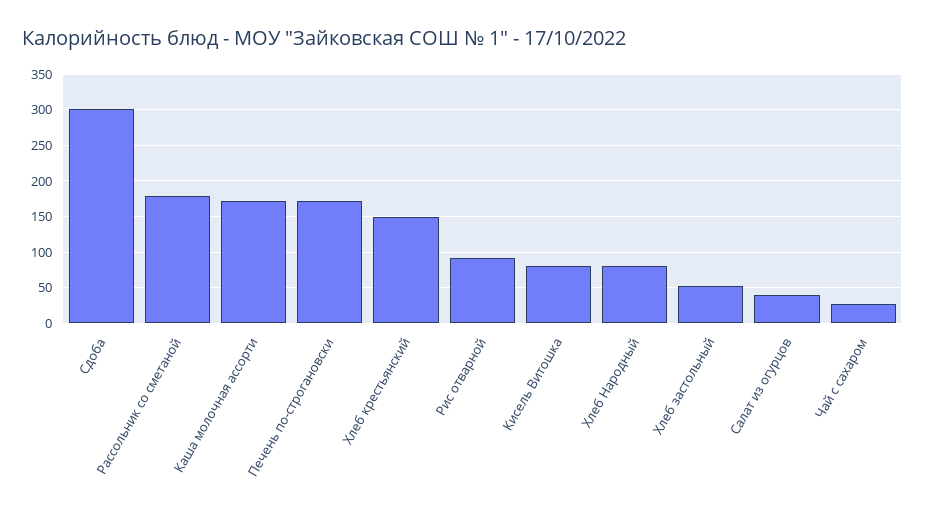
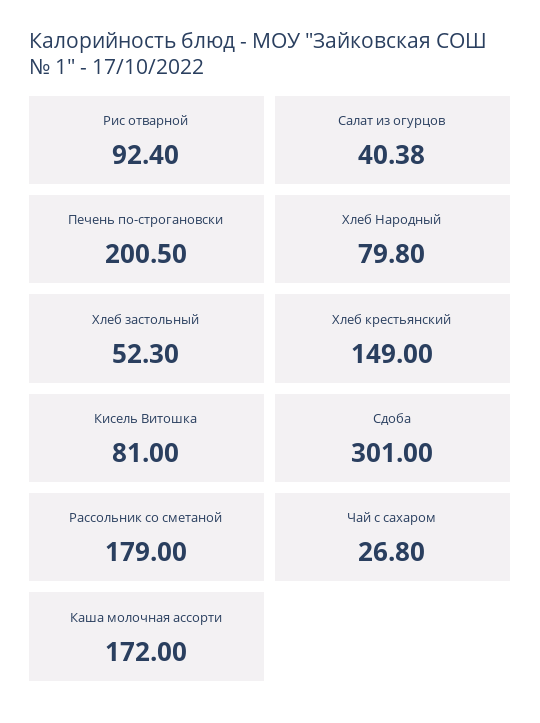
  {
    "Сдоба": 301,
    "Рассольник со сметаной": 179,
    "Каша молочная ассорти": 172,
-   "Печень по-строгановски": 170,
+   "Печень по-строгановски": 200.5,
    "Хлеб крестьянский": 149,
    "Рис отварной": 92.4,
    "Кисель Витошка": 81,
    "Хлеб Народный": 79.8,
    "Хлеб застольный": 52.3,
    "Салат из огурцов": 40.38,
    "Чай с сахаром": 26.8
  }

